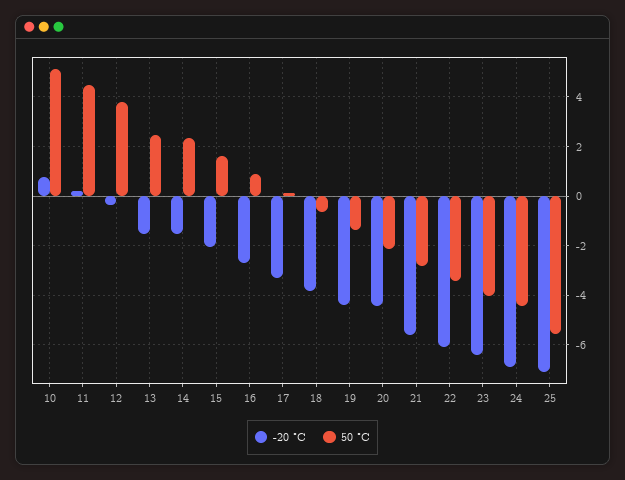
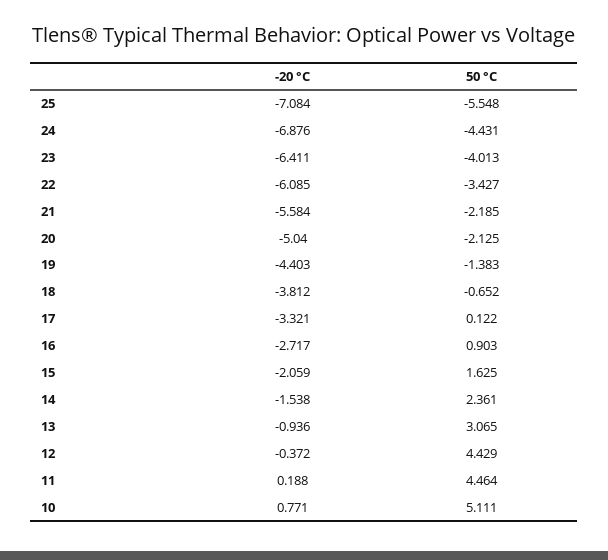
  {
    "-20 °C": {
      "10": 0.771,
      "11": 0.188,
      "12": -0.372,
-     "13": -1.5,
+     "13": -0.936,
      "14": -1.538,
      "15": -2.059,
      "16": -2.717,
      "17": -3.321,
      "18": -3.812,
      "19": -4.403,
-     "20": -4.5,
+     "20": -5.04,
      "21": -5.584,
      "22": -6.085,
      "23": -6.411,
      "24": -6.876,
      "25": -7.084
    },
    "50 °C": {
      "10": 5.111,
      "11": 4.464,
-     "12": 3.75,
+     "12": 4.429,
-     "13": 2.5,
+     "13": 3.065,
      "14": 2.361,
      "15": 1.625,
      "16": 0.903,
      "17": 0.122,
      "18": -0.652,
      "19": -1.383,
      "20": -2.125,
-     "21": -2.75,
+     "21": -2.185,
      "22": -3.427,
      "23": -4.013,
      "24": -4.431,
      "25": -5.548
    }
  }

